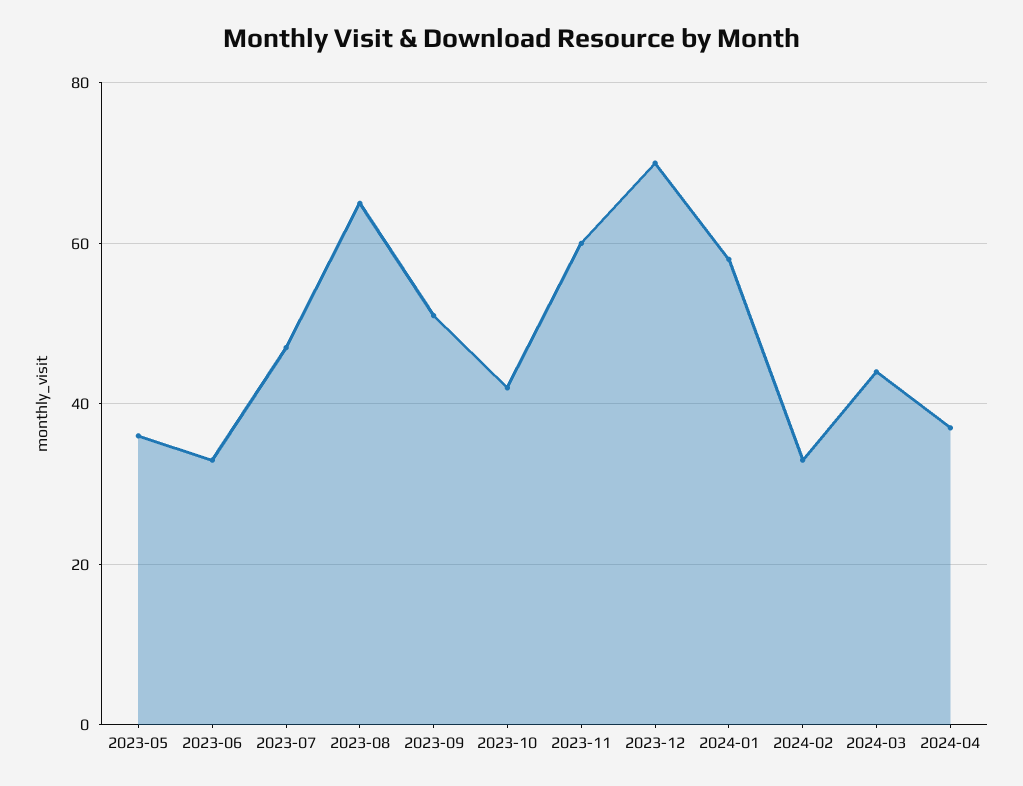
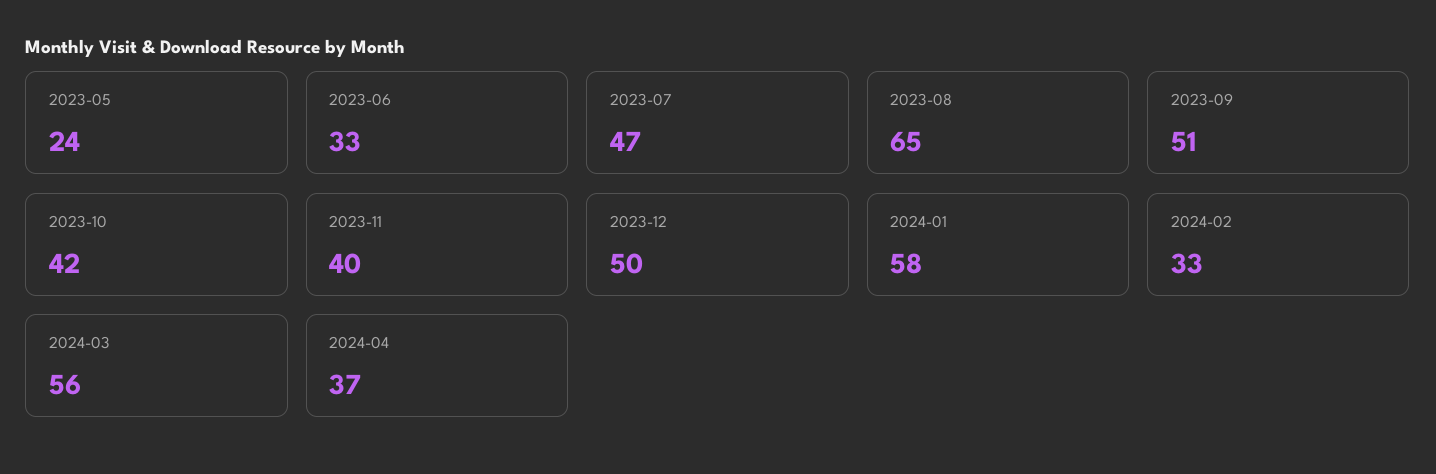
  {
-   "2023-05": 35,
+   "2023-05": 24,
    "2023-06": 33,
    "2023-07": 47,
    "2023-08": 65,
    "2023-09": 51,
    "2023-10": 42,
-   "2023-11": 60,
+   "2023-11": 40,
-   "2023-12": 70,
+   "2023-12": 50,
    "2024-01": 58,
    "2024-02": 33,
-   "2024-03": 45,
+   "2024-03": 56,
    "2024-04": 37
  }

